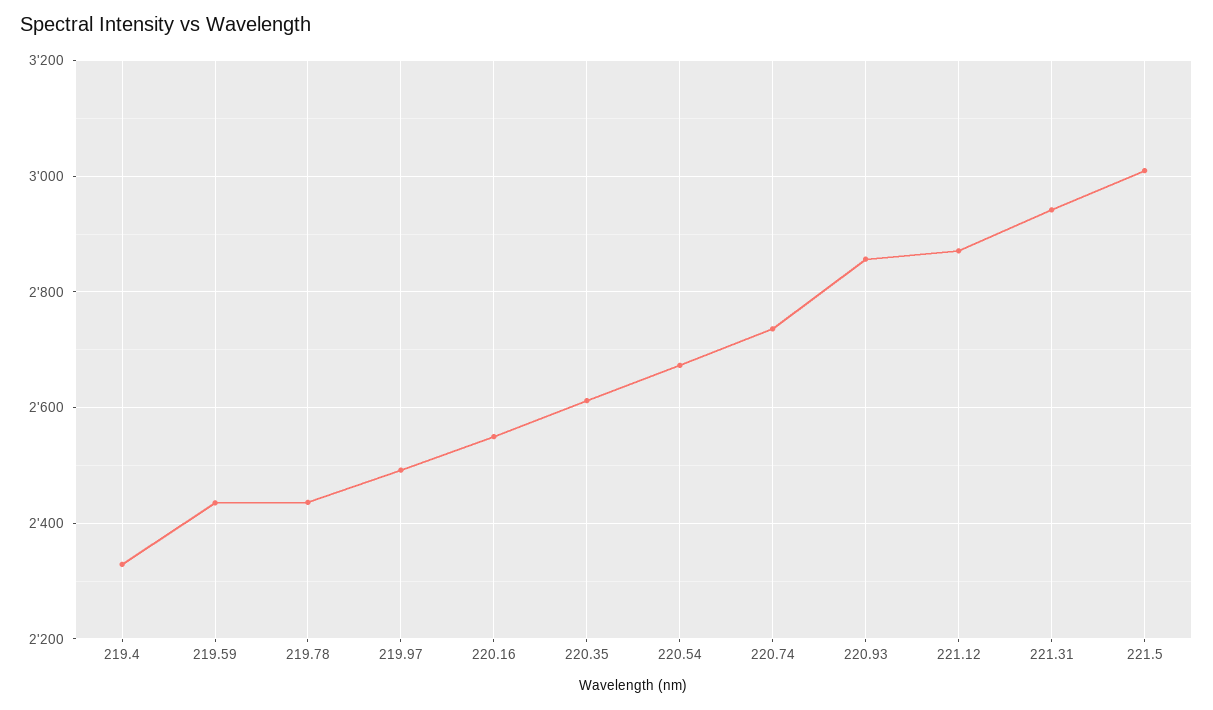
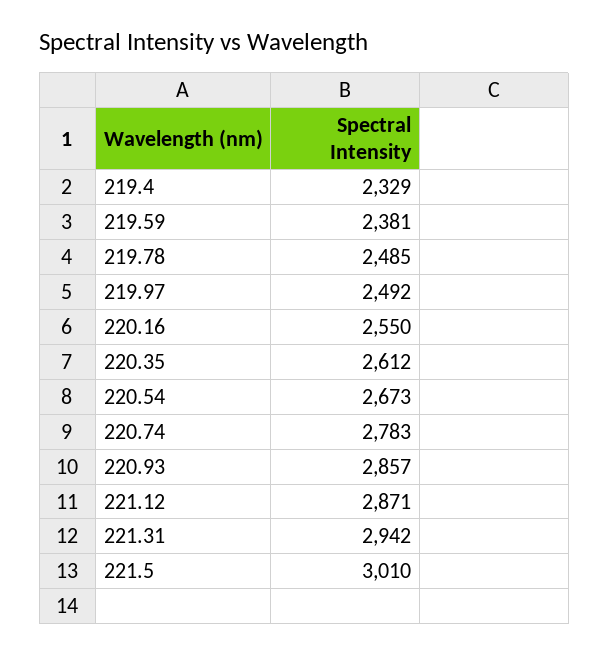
  {
    "219.4": 2329,
-   "219.59": 2440,
+   "219.59": 2381,
-   "219.78": 2440,
+   "219.78": 2485,
    "219.97": 2492,
    "220.16": 2550,
    "220.35": 2612,
    "220.54": 2673,
-   "220.74": 2740,
+   "220.74": 2783,
    "220.93": 2857,
    "221.12": 2871,
    "221.31": 2942,
    "221.5": 3010
  }

